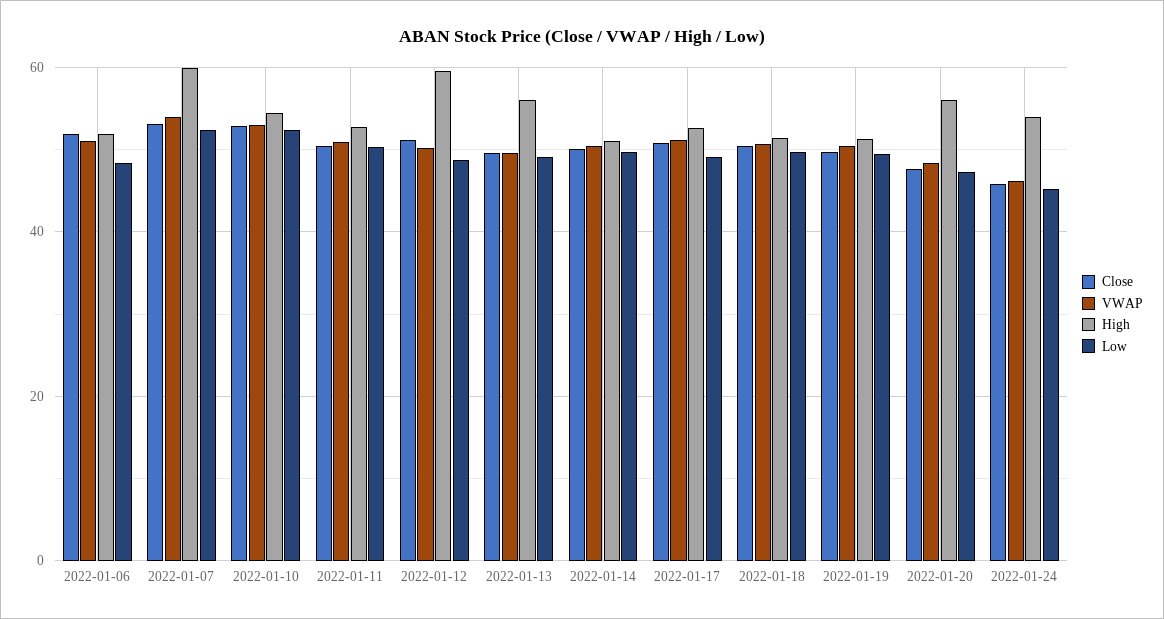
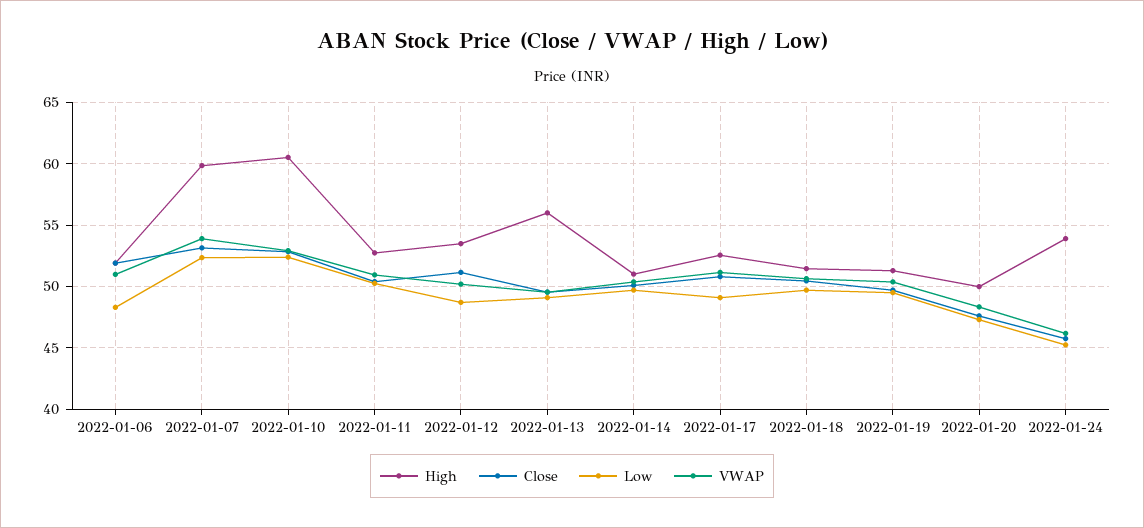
  {
    "Close": {
      "2022-01-06": 52,
      "2022-01-07": 53,
      "2022-01-10": 53,
      "2022-01-11": 50.5,
      "2022-01-12": 51,
      "2022-01-13": 49.5,
      "2022-01-14": 50,
      "2022-01-17": 51,
      "2022-01-18": 50.5,
      "2022-01-19": 49.5,
      "2022-01-20": 47.5,
      "2022-01-24": 46
    },
    "VWAP": {
      "2022-01-06": 51,
      "2022-01-07": 54,
      "2022-01-10": 53,
      "2022-01-11": 51,
      "2022-01-12": 50,
      "2022-01-13": 49.5,
      "2022-01-14": 50.5,
      "2022-01-17": 51,
      "2022-01-18": 50.5,
      "2022-01-19": 50.5,
      "2022-01-20": 48.5,
      "2022-01-24": 46
    },
    "High": {
      "2022-01-06": 52,
      "2022-01-07": 60,
-     "2022-01-10": 54,
+     "2022-01-10": 60.5,
      "2022-01-11": 53,
-     "2022-01-12": 60,
+     "2022-01-12": 53.5,
      "2022-01-13": 56,
      "2022-01-14": 51,
      "2022-01-17": 52.5,
      "2022-01-18": 51.5,
      "2022-01-19": 51.5,
-     "2022-01-20": 56,
+     "2022-01-20": 50,
      "2022-01-24": 54
    },
    "Low": {
      "2022-01-06": 48.5,
      "2022-01-07": 52.5,
      "2022-01-10": 52.5,
      "2022-01-11": 50.5,
      "2022-01-12": 48.5,
      "2022-01-13": 49,
      "2022-01-14": 49.5,
      "2022-01-17": 49,
      "2022-01-18": 49.5,
      "2022-01-19": 49.5,
      "2022-01-20": 47.5,
      "2022-01-24": 45.5
    }
  }

